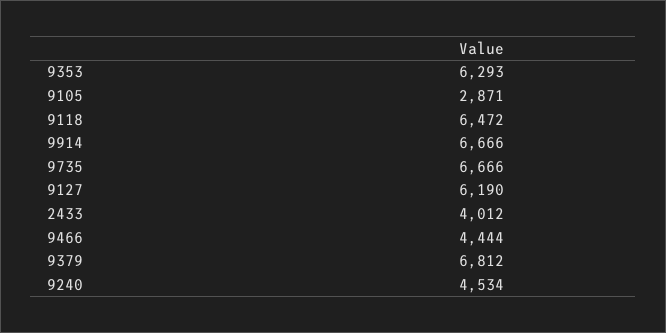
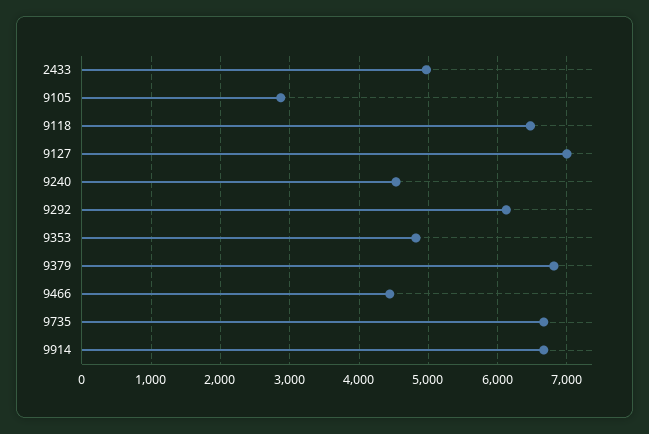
  {
-   "9353": 6293,
+   "9353": 4800,
    "9105": 2871,
    "9118": 6472,
    "9914": 6666,
    "9735": 6666,
-   "9127": 6190,
+   "9127": 7000,
-   "2433": 4012,
+   "2433": 5000,
    "9466": 4444,
    "9379": 6812,
-   "9240": 4534
+   "9240": 4534,
+   "9292": 6100
  }

